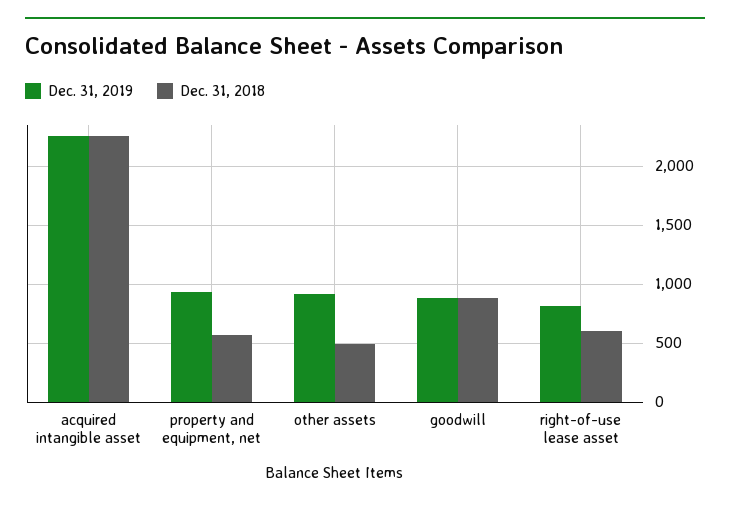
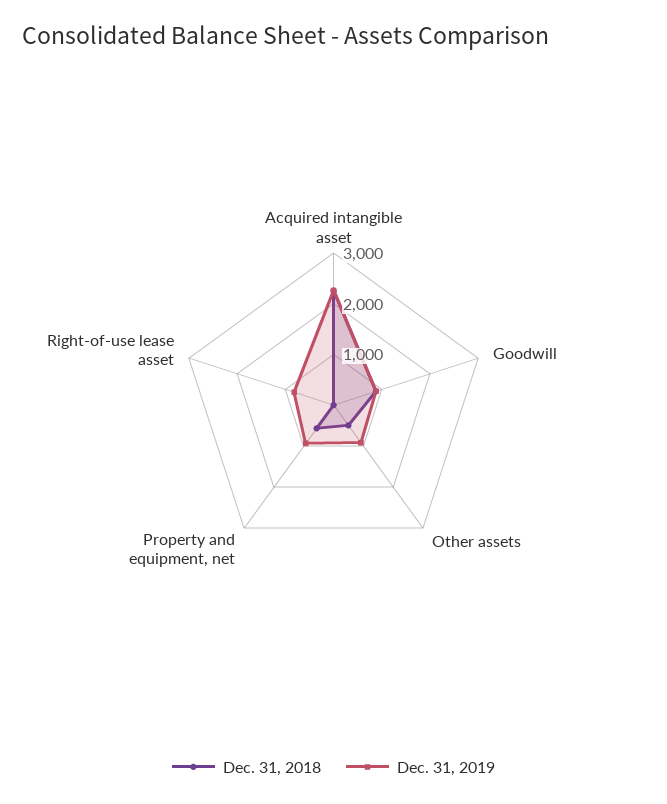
  {
    "Dec. 31, 2019": {
      "acquired intangible asset": 2300,
      "property and equipment, net": 900,
      "other assets": 900,
      "goodwill": 900,
      "right-of-use lease asset": 800
    },
    "Dec. 31, 2018": {
      "acquired intangible asset": 2300,
      "property and equipment, net": 600,
      "other assets": 500,
      "goodwill": 900,
-     "right-of-use lease asset": 600
+     "right-of-use lease asset": 0
    }
  }

